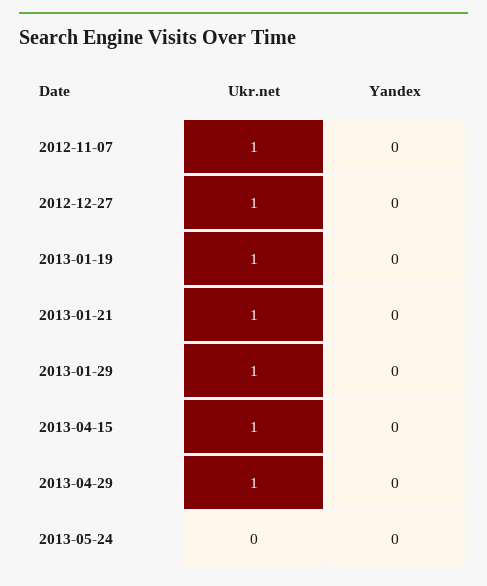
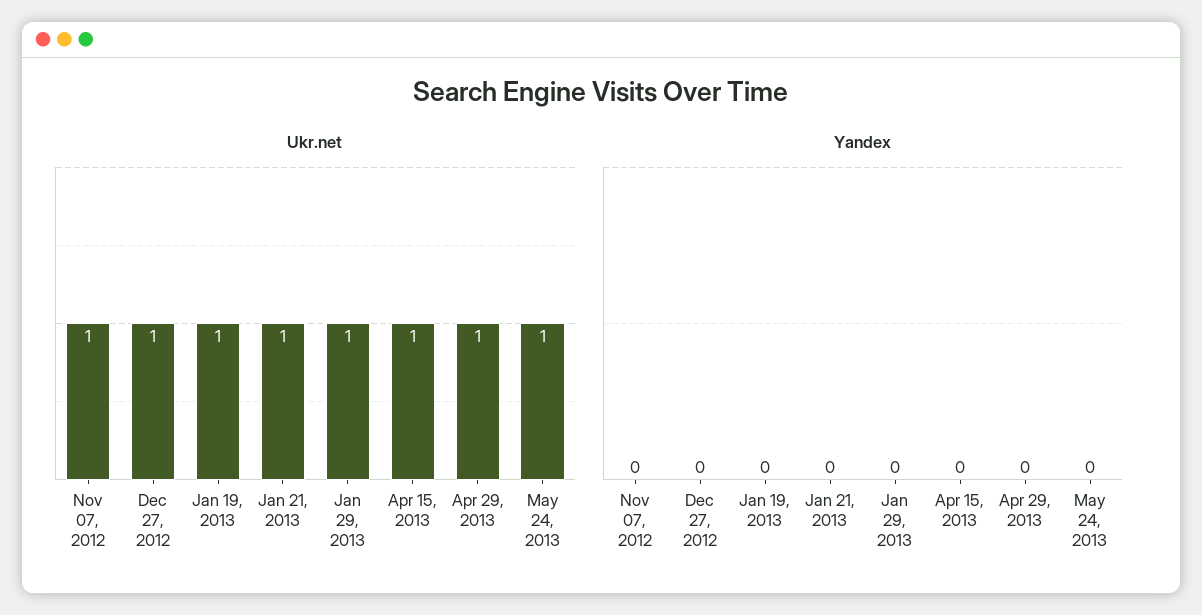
  {
    "Ukr.net": {
      "2012-11-07": 1,
      "2012-12-27": 1,
      "2013-01-19": 1,
      "2013-01-21": 1,
      "2013-01-29": 1,
      "2013-04-15": 1,
      "2013-04-29": 1,
-     "2013-05-24": 0
+     "2013-05-24": 1
    },
    "Yandex": {
      "2012-11-07": 0,
      "2012-12-27": 0,
      "2013-01-19": 0,
      "2013-01-21": 0,
      "2013-01-29": 0,
      "2013-04-15": 0,
      "2013-04-29": 0,
      "2013-05-24": 0
    }
  }

